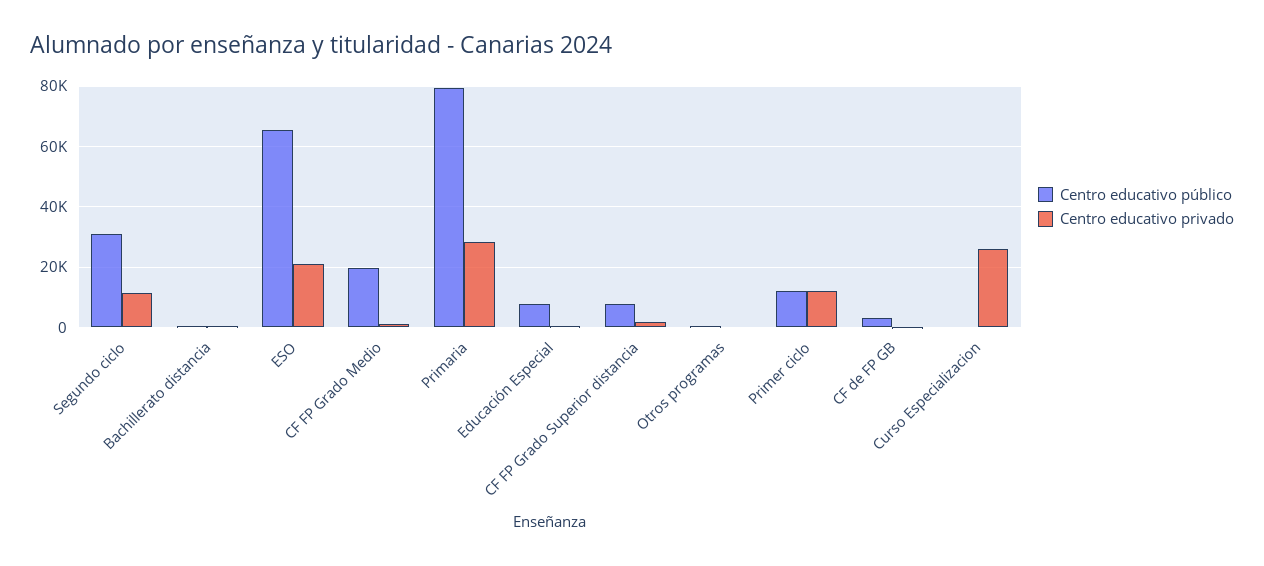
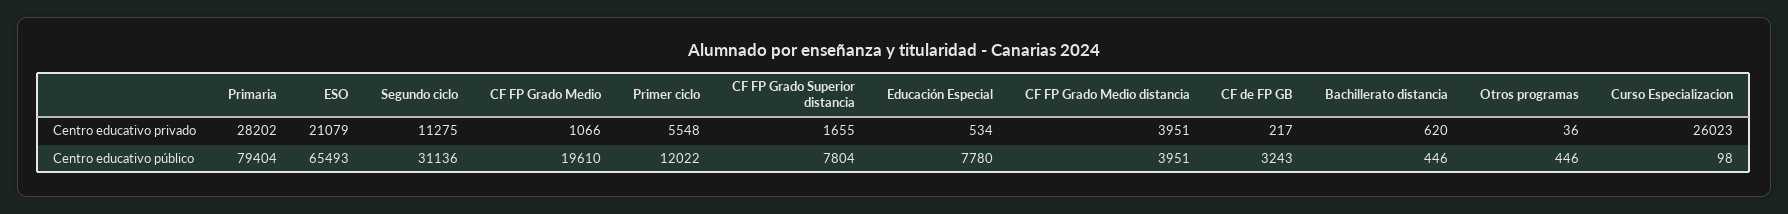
  {
    "Centro educativo público": {
      "Segundo ciclo": 31136,
      "Bachillerato distancia": 446,
      "ESO": 65493,
      "CF FP Grado Medio": 19610,
      "Primaria": 79404,
      "Educación Especial": 7780,
      "CF FP Grado Superior distancia": 7804,
      "Otros programas": 446,
      "Primer ciclo": 12022,
      "CF de FP GB": 3243,
-     "Curso Especializacion": 98
+     "Curso Especializacion": 98,
+     "CF FP Grado Medio distancia": 3951
    },
    "Centro educativo privado": {
      "Segundo ciclo": 11275,
      "Bachillerato distancia": 620,
      "ESO": 21079,
      "CF FP Grado Medio": 1066,
      "Primaria": 28202,
      "Educación Especial": 534,
      "CF FP Grado Superior distancia": 1655,
      "Otros programas": 36,
-     "Primer ciclo": 12000,
+     "Primer ciclo": 5548,
      "CF de FP GB": 217,
-     "Curso Especializacion": 26023
+     "Curso Especializacion": 26023,
+     "CF FP Grado Medio distancia": 3951
    }
  }

